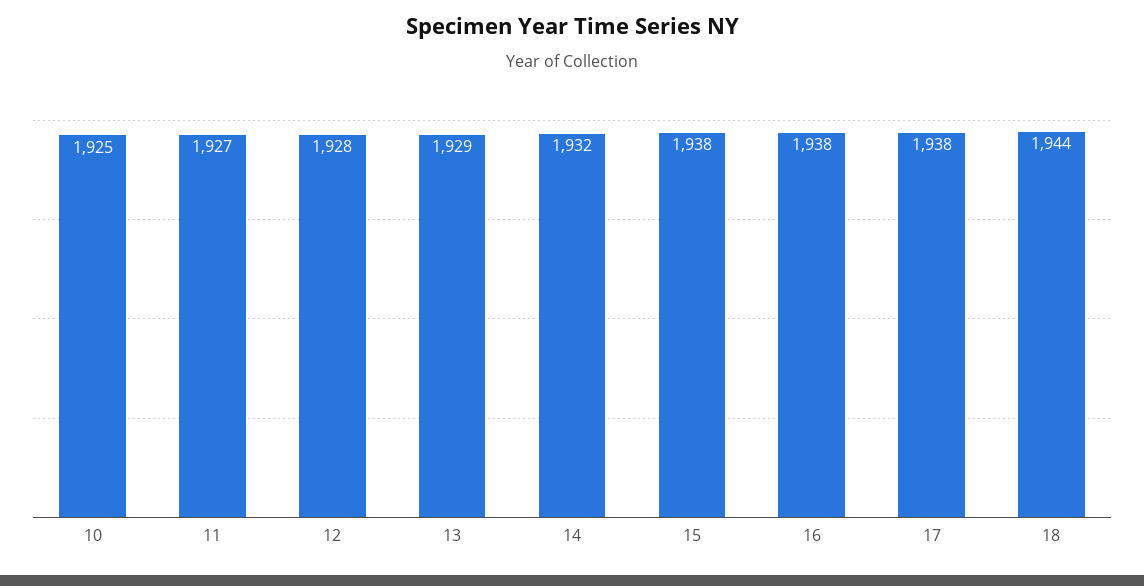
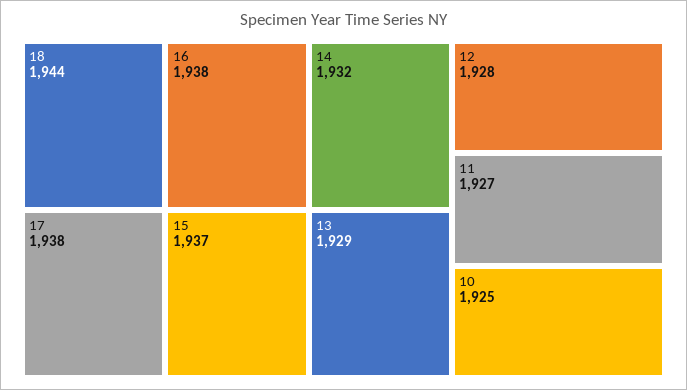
  {
    "10": 1925,
    "11": 1927,
    "12": 1928,
    "13": 1929,
    "14": 1932,
-   "15": 1938,
+   "15": 1937,
    "16": 1938,
    "17": 1938,
    "18": 1944
  }

